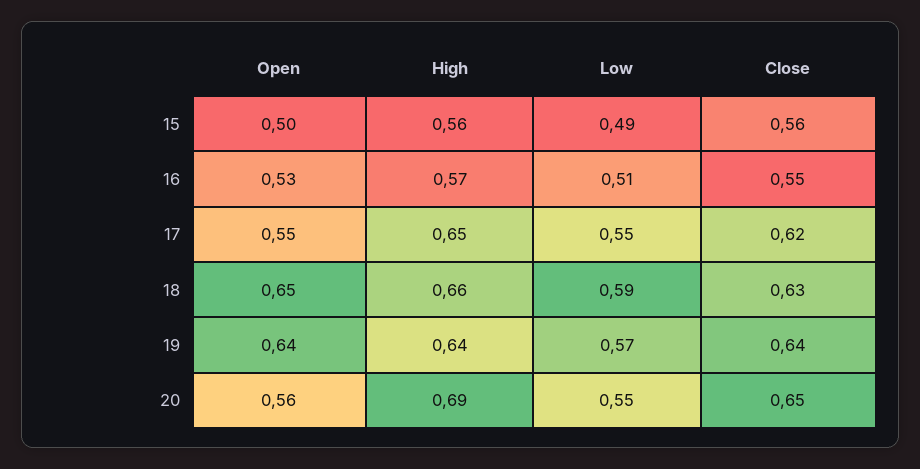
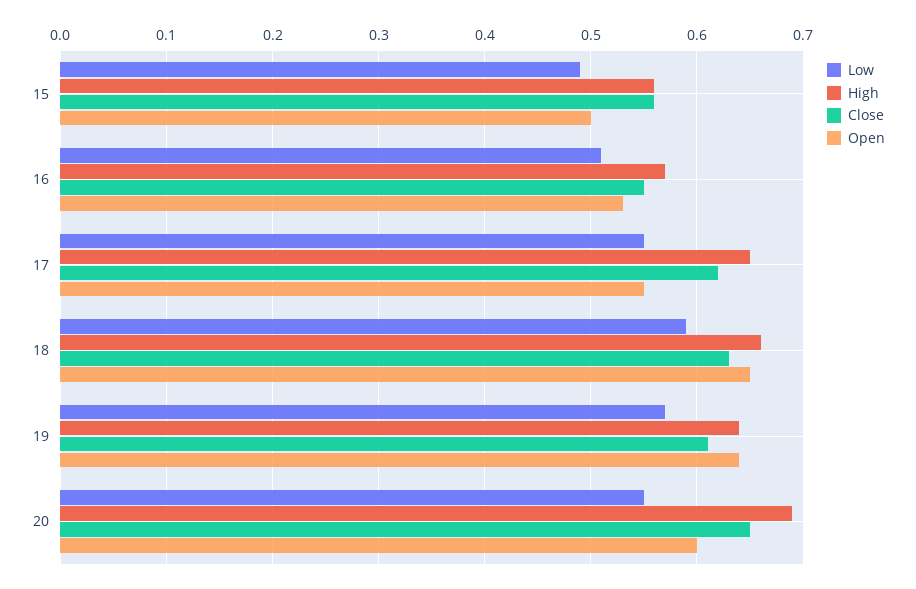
  {
    "Open": {
      "15": 0.5,
      "16": 0.53,
      "17": 0.55,
      "18": 0.65,
      "19": 0.64,
-     "20": 0.56
+     "20": 0.6
    },
    "High": {
      "15": 0.56,
      "16": 0.57,
      "17": 0.65,
      "18": 0.66,
      "19": 0.64,
      "20": 0.69
    },
    "Low": {
      "15": 0.49,
      "16": 0.51,
      "17": 0.55,
      "18": 0.59,
      "19": 0.57,
      "20": 0.55
    },
    "Close": {
      "15": 0.56,
      "16": 0.55,
      "17": 0.62,
      "18": 0.63,
-     "19": 0.64,
+     "19": 0.61,
      "20": 0.65
    }
  }

